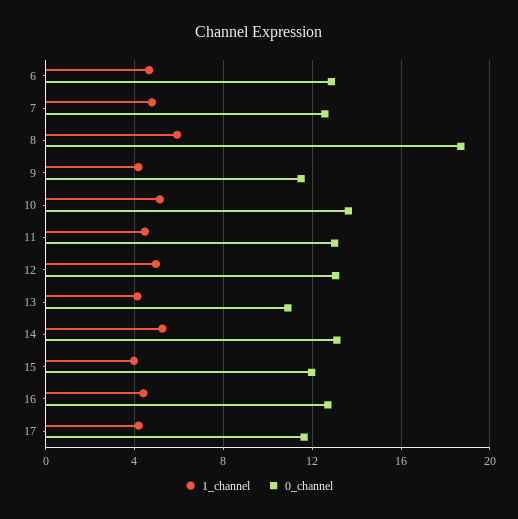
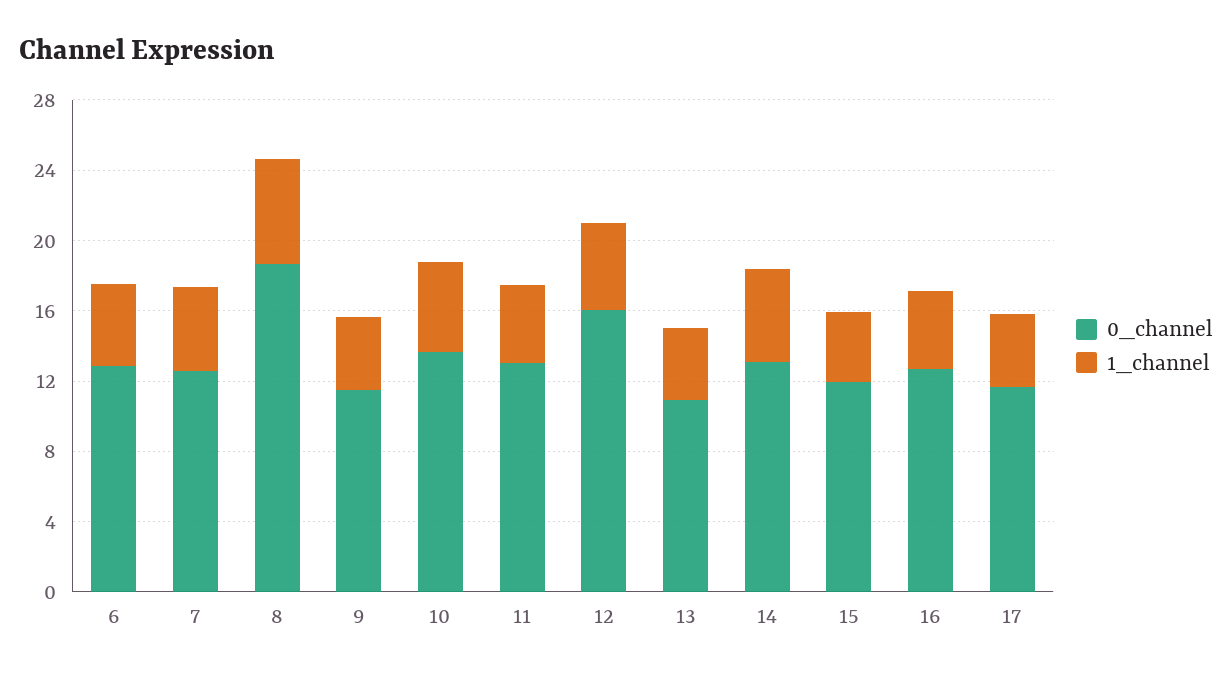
  {
    "1_channel": {
      "6": 4.5,
      "7": 5,
      "8": 6,
      "9": 4,
      "10": 5,
      "11": 4.5,
      "12": 5,
      "13": 4,
      "14": 5.5,
      "15": 4,
      "16": 4.5,
      "17": 4
    },
    "0_channel": {
      "6": 13,
      "7": 12.5,
      "8": 18.5,
      "9": 11.5,
      "10": 13.5,
      "11": 13,
-     "12": 13,
+     "12": 16,
      "13": 11,
      "14": 13,
      "15": 12,
      "16": 12.5,
      "17": 11.5
    }
  }

